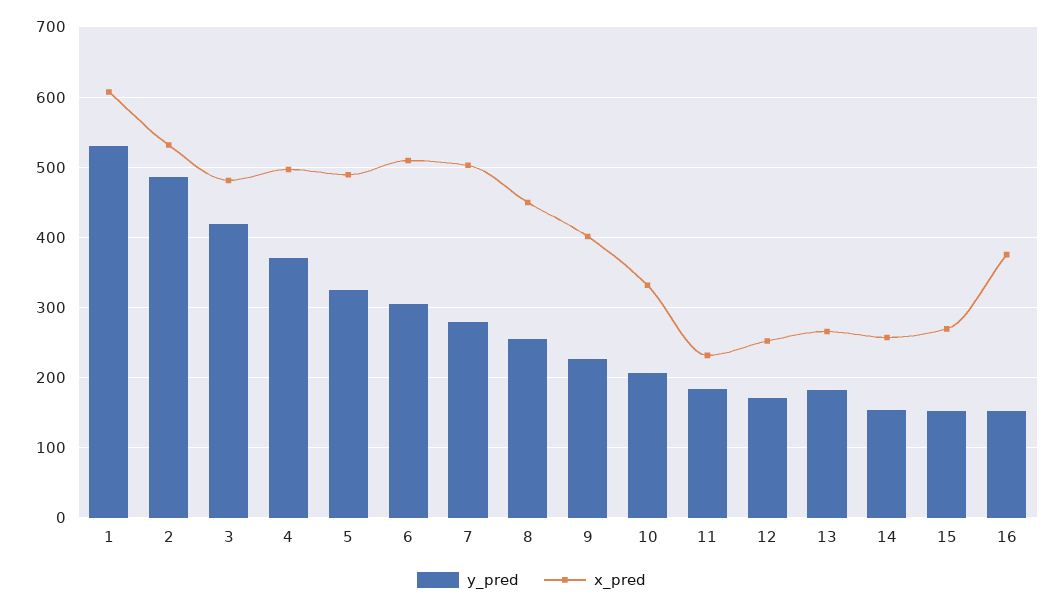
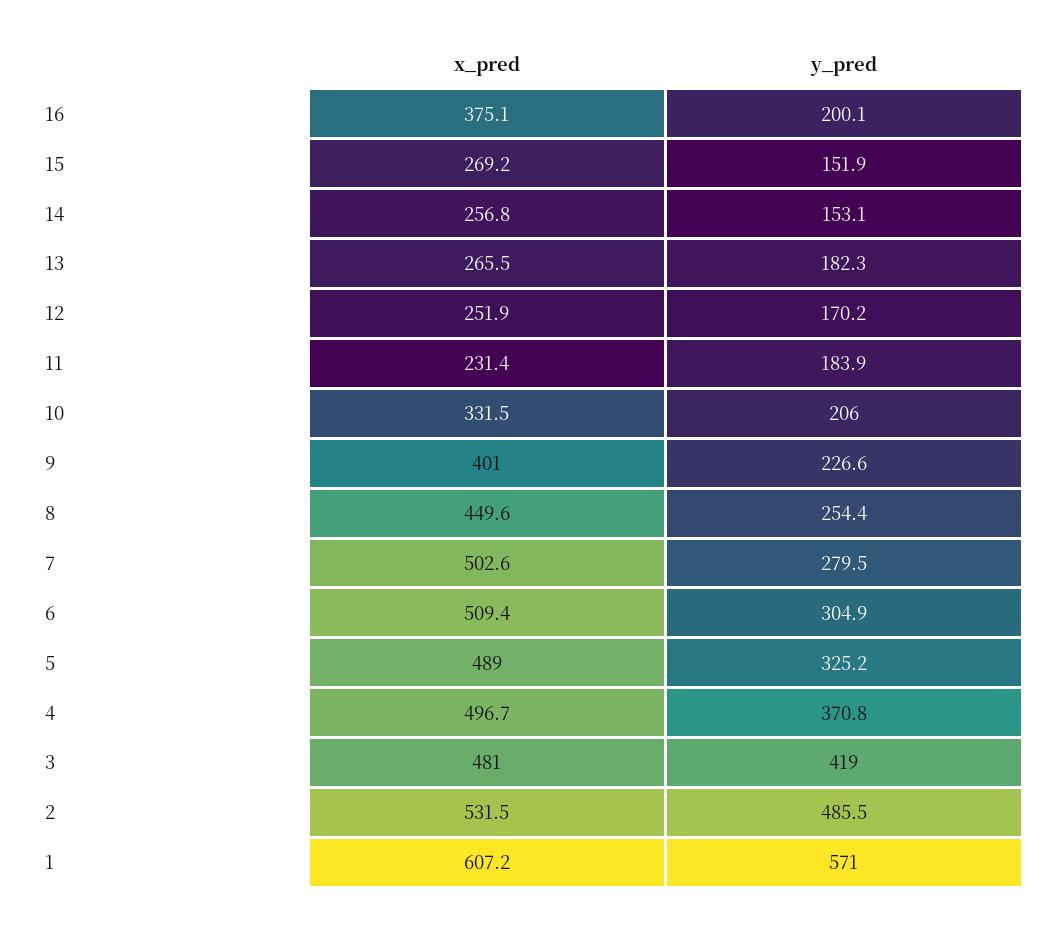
  {
    "y_pred": {
-     "1": 530,
+     "1": 571,
      "2": 485.5,
      "3": 419,
      "4": 370.8,
      "5": 325.2,
      "6": 304.9,
      "7": 279.5,
      "8": 254.4,
      "9": 226.6,
      "10": 206,
      "11": 183.9,
      "12": 170.2,
      "13": 182.3,
      "14": 153.1,
      "15": 151.9,
-     "16": 150
+     "16": 200.1
    },
    "x_pred": {
      "1": 607.2,
      "2": 531.5,
      "3": 481,
      "4": 496.7,
      "5": 489,
      "6": 509.4,
      "7": 502.6,
      "8": 449.6,
      "9": 401,
      "10": 331.5,
      "11": 231.4,
      "12": 251.9,
      "13": 265.5,
      "14": 256.8,
      "15": 269.2,
      "16": 375.1
    }
  }

